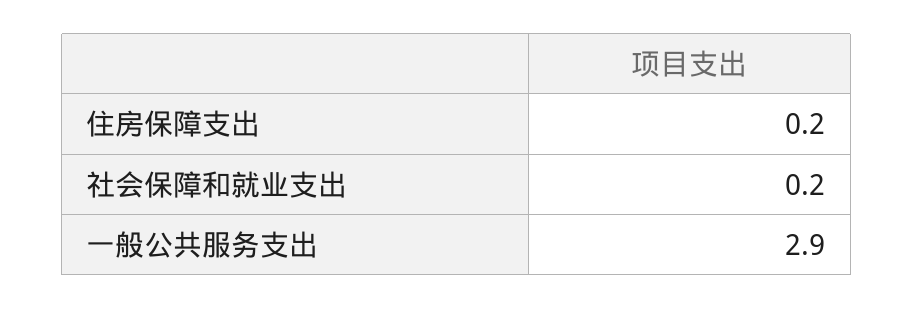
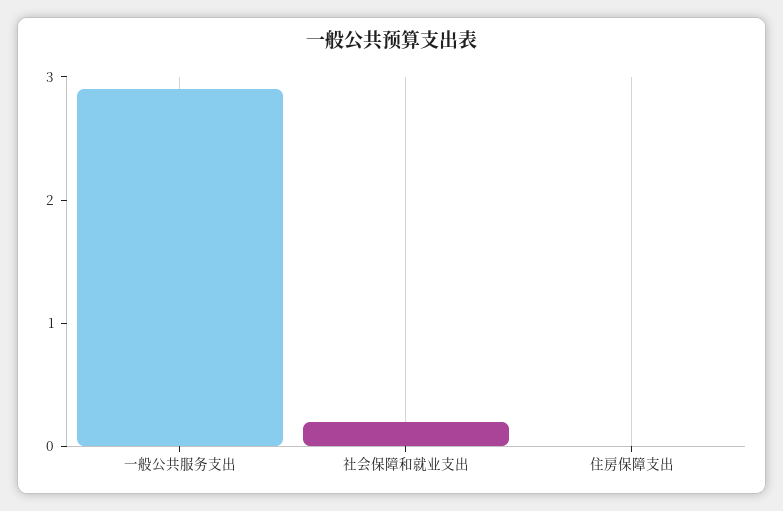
  {
-   "住房保障支出": 0.2,
+   "住房保障支出": 0,
    "社会保障和就业支出": 0.2,
    "一般公共服务支出": 2.9
  }

